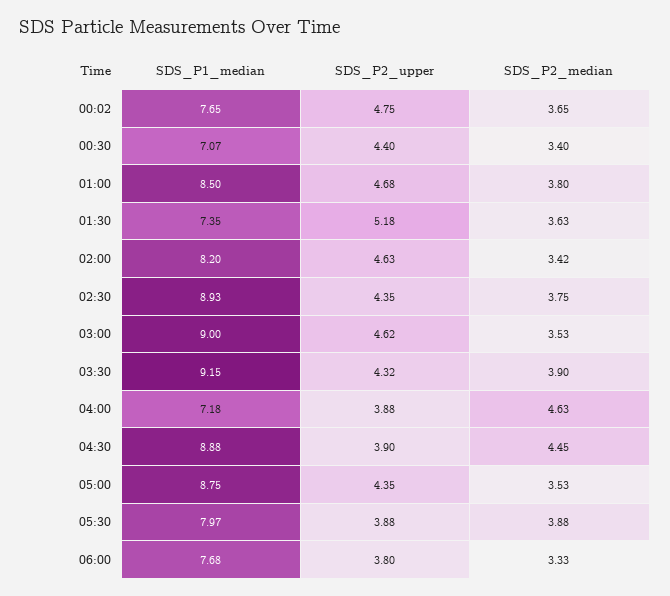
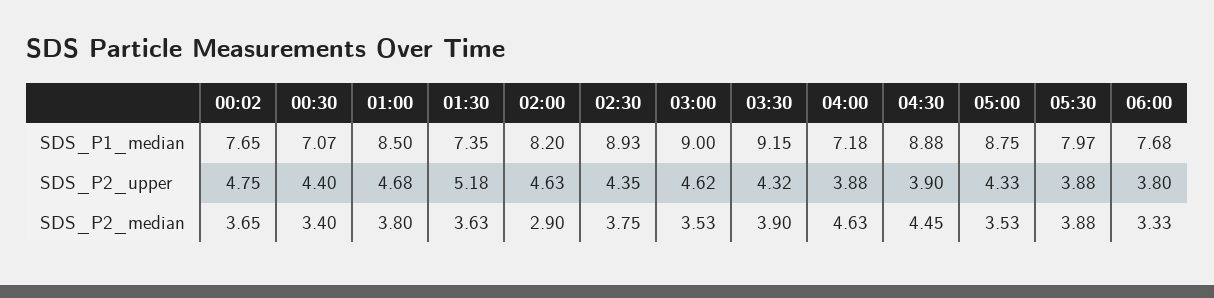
  {
    "SDS_P1_median": {
      "00:02": 7.65,
      "00:30": 7.07,
      "01:00": 8.5,
      "01:30": 7.35,
      "02:00": 8.2,
      "02:30": 8.93,
      "03:00": 9,
      "03:30": 9.15,
      "04:00": 7.18,
      "04:30": 8.88,
      "05:00": 8.75,
      "05:30": 7.97,
      "06:00": 7.68
    },
    "SDS_P2_upper": {
      "00:02": 4.75,
      "00:30": 4.4,
      "01:00": 4.68,
      "01:30": 5.18,
      "02:00": 4.63,
      "02:30": 4.35,
      "03:00": 4.62,
      "03:30": 4.32,
      "04:00": 3.88,
      "04:30": 3.9,
-     "05:00": 4.35,
+     "05:00": 4.33,
      "05:30": 3.88,
      "06:00": 3.8
    },
    "SDS_P2_median": {
      "00:02": 3.65,
      "00:30": 3.4,
      "01:00": 3.8,
      "01:30": 3.63,
-     "02:00": 3.42,
+     "02:00": 2.9,
      "02:30": 3.75,
      "03:00": 3.53,
      "03:30": 3.9,
      "04:00": 4.63,
      "04:30": 4.45,
      "05:00": 3.53,
      "05:30": 3.88,
      "06:00": 3.33
    }
  }

